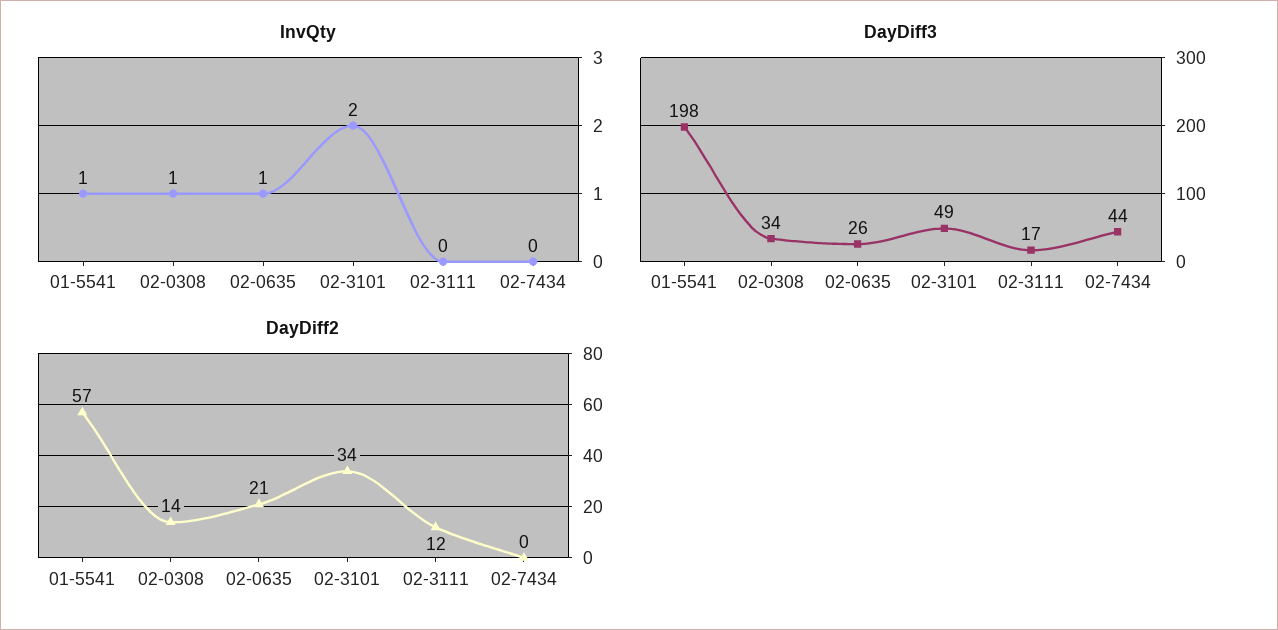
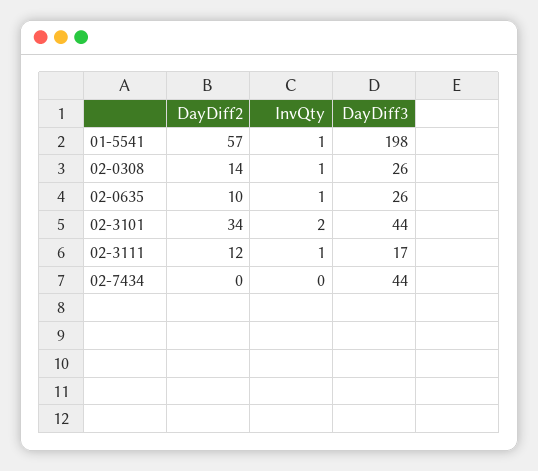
  {
    "InvQty": {
      "01-5541": 1,
      "02-0308": 1,
      "02-0635": 1,
      "02-3101": 2,
-     "02-3111": 0,
+     "02-3111": 1,
      "02-7434": 0
    },
    "DayDiff3": {
      "01-5541": 198,
-     "02-0308": 34,
+     "02-0308": 26,
      "02-0635": 26,
-     "02-3101": 49,
+     "02-3101": 44,
      "02-3111": 17,
      "02-7434": 44
    },
    "DayDiff2": {
      "01-5541": 57,
      "02-0308": 14,
-     "02-0635": 21,
+     "02-0635": 10,
      "02-3101": 34,
      "02-3111": 12,
      "02-7434": 0
    }
  }

